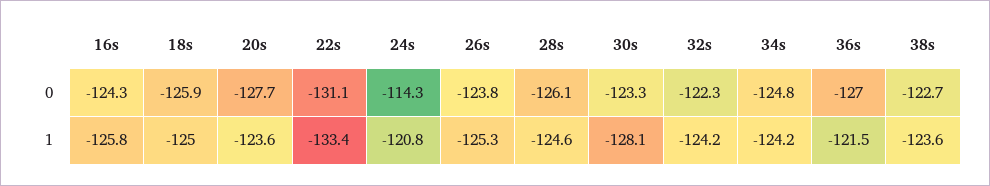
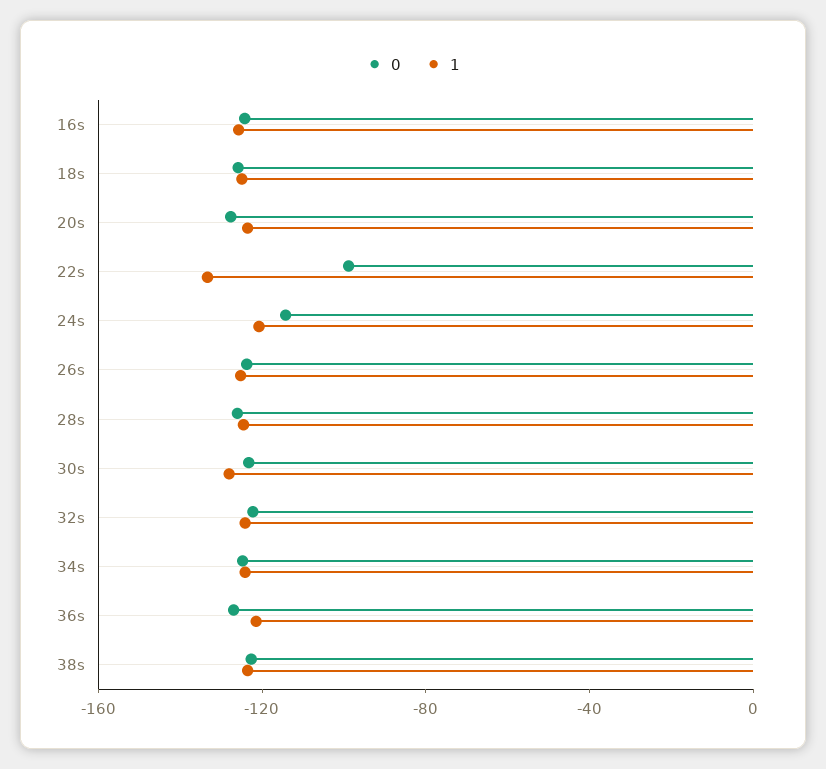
  {
    "0": {
      "16s": -124.3,
      "18s": -125.9,
      "20s": -127.7,
-     "22s": -131.1,
+     "22s": -100,
      "24s": -114.3,
      "26s": -123.8,
      "28s": -126.1,
      "30s": -123.3,
      "32s": -122.3,
      "34s": -124.8,
      "36s": -127,
      "38s": -122.7
    },
    "1": {
      "16s": -125.8,
      "18s": -125,
      "20s": -123.6,
      "22s": -133.4,
      "24s": -120.8,
      "26s": -125.3,
      "28s": -124.6,
      "30s": -128.1,
      "32s": -124.2,
      "34s": -124.2,
      "36s": -121.5,
      "38s": -123.6
    }
  }

